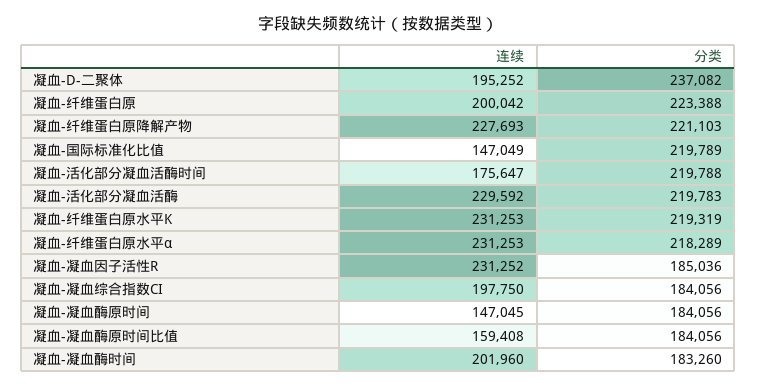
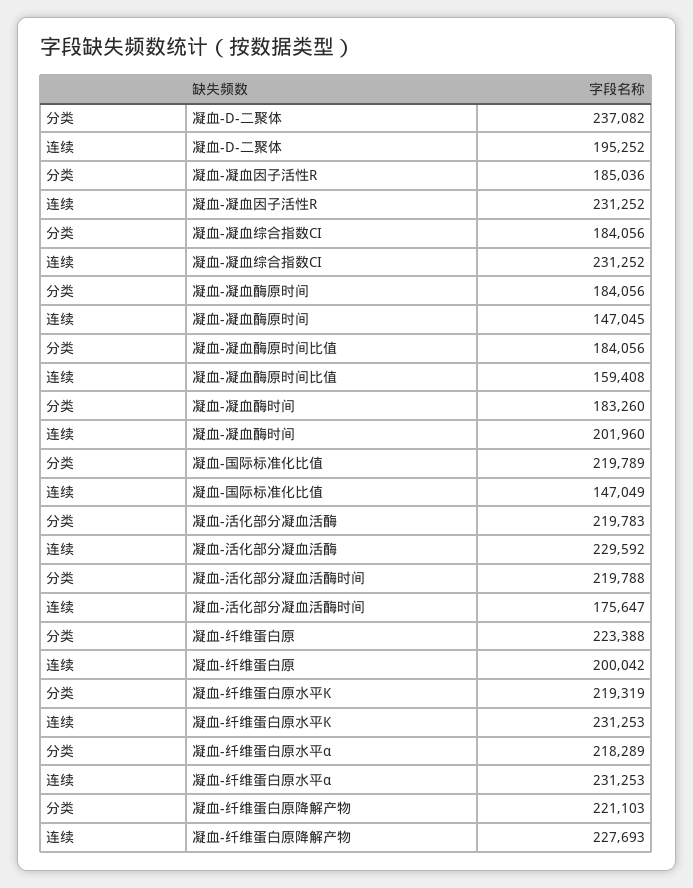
  {
    "连续": {
      "凝血-D-二聚体": 195252,
      "凝血-纤维蛋白原": 200042,
      "凝血-纤维蛋白原降解产物": 227693,
      "凝血-国际标准化比值": 147049,
      "凝血-活化部分凝血活酶时间": 175647,
      "凝血-活化部分凝血活酶": 229592,
      "凝血-纤维蛋白原水平K": 231253,
      "凝血-纤维蛋白原水平α": 231253,
      "凝血-凝血因子活性R": 231252,
-     "凝血-凝血综合指数CI": 197750,
+     "凝血-凝血综合指数CI": 231252,
      "凝血-凝血酶原时间": 147045,
      "凝血-凝血酶原时间比值": 159408,
      "凝血-凝血酶时间": 201960
    },
    "分类": {
      "凝血-D-二聚体": 237082,
      "凝血-纤维蛋白原": 223388,
      "凝血-纤维蛋白原降解产物": 221103,
      "凝血-国际标准化比值": 219789,
      "凝血-活化部分凝血活酶时间": 219788,
      "凝血-活化部分凝血活酶": 219783,
      "凝血-纤维蛋白原水平K": 219319,
      "凝血-纤维蛋白原水平α": 218289,
      "凝血-凝血因子活性R": 185036,
      "凝血-凝血综合指数CI": 184056,
      "凝血-凝血酶原时间": 184056,
      "凝血-凝血酶原时间比值": 184056,
      "凝血-凝血酶时间": 183260
    }
  }

